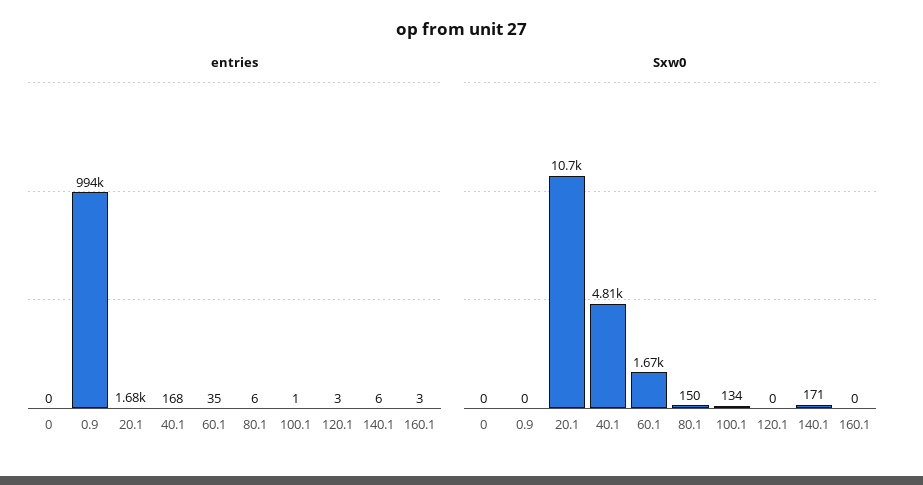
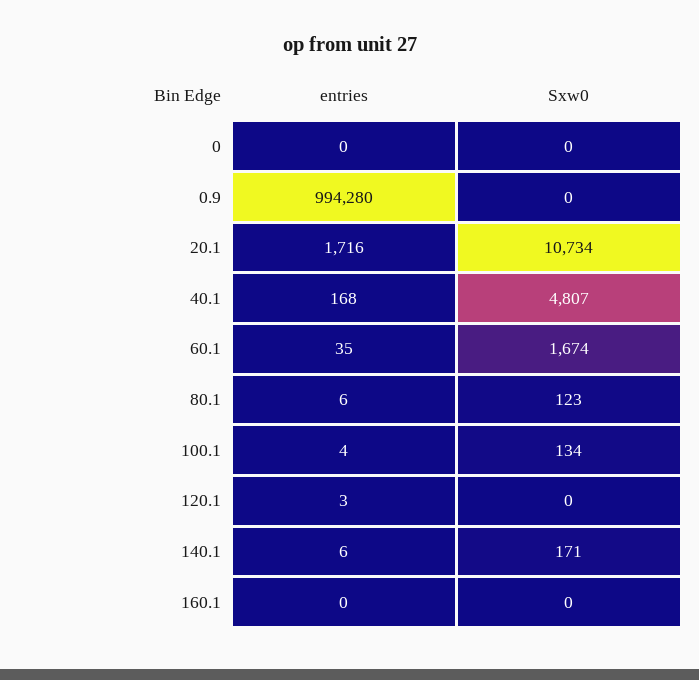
  {
    "entries": {
      "0": 0,
      "0.9": 994280,
-     "20.1": 1680,
+     "20.1": 1716,
      "40.1": 168,
      "60.1": 35,
      "80.1": 6,
-     "100.1": 1,
+     "100.1": 4,
      "120.1": 3,
      "140.1": 6,
-     "160.1": 3
+     "160.1": 0
    },
    "Sxw0": {
      "0": 0,
      "0.9": 0,
      "20.1": 10734,
      "40.1": 4807,
      "60.1": 1674,
-     "80.1": 150,
+     "80.1": 123,
      "100.1": 134,
      "120.1": 0,
      "140.1": 171,
      "160.1": 0
    }
  }

